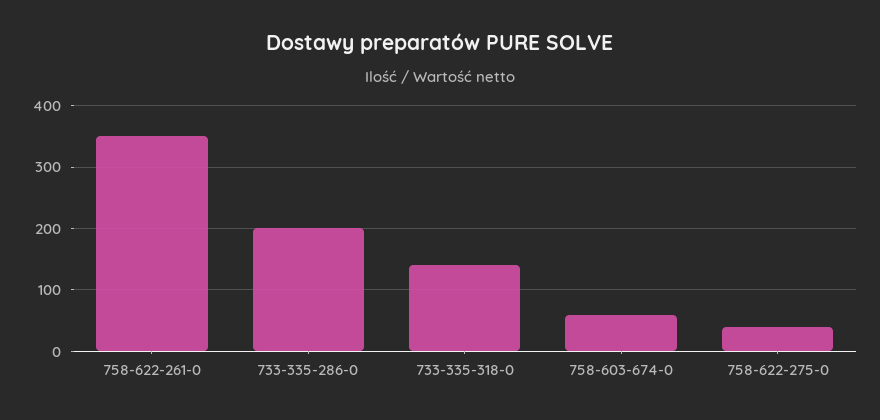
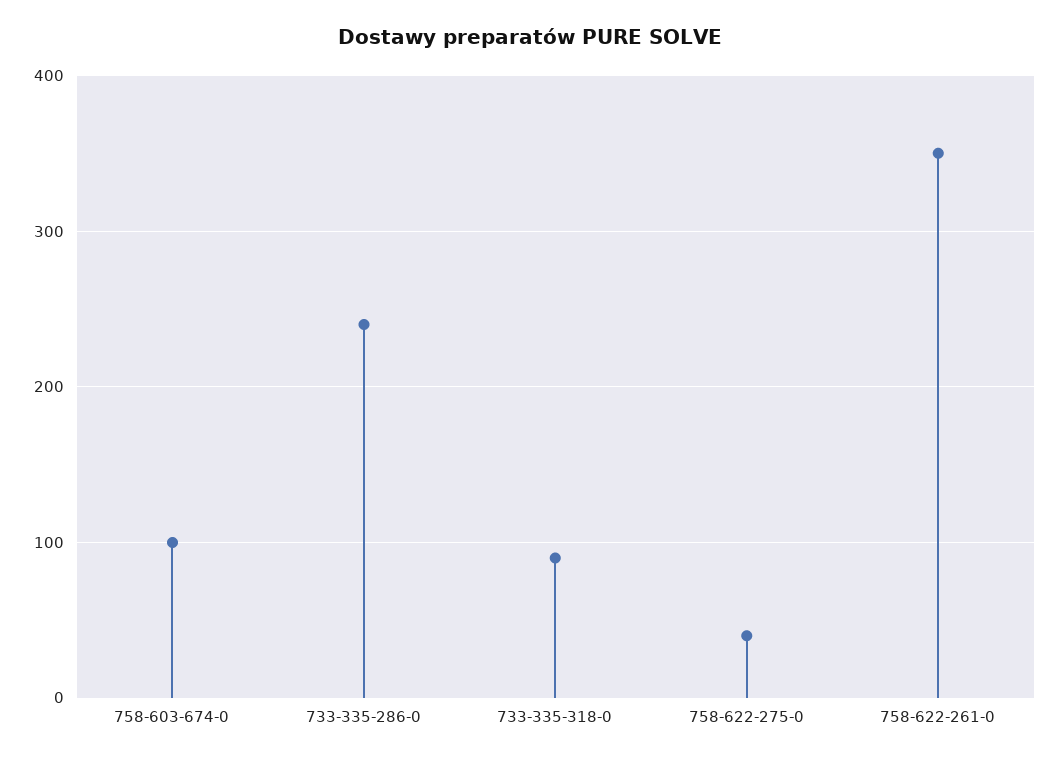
  {
    "758-622-261-0": 350,
-   "733-335-286-0": 200,
+   "733-335-286-0": 240,
-   "733-335-318-0": 140,
+   "733-335-318-0": 90,
-   "758-603-674-0": 60,
+   "758-603-674-0": 100,
    "758-622-275-0": 40
  }

